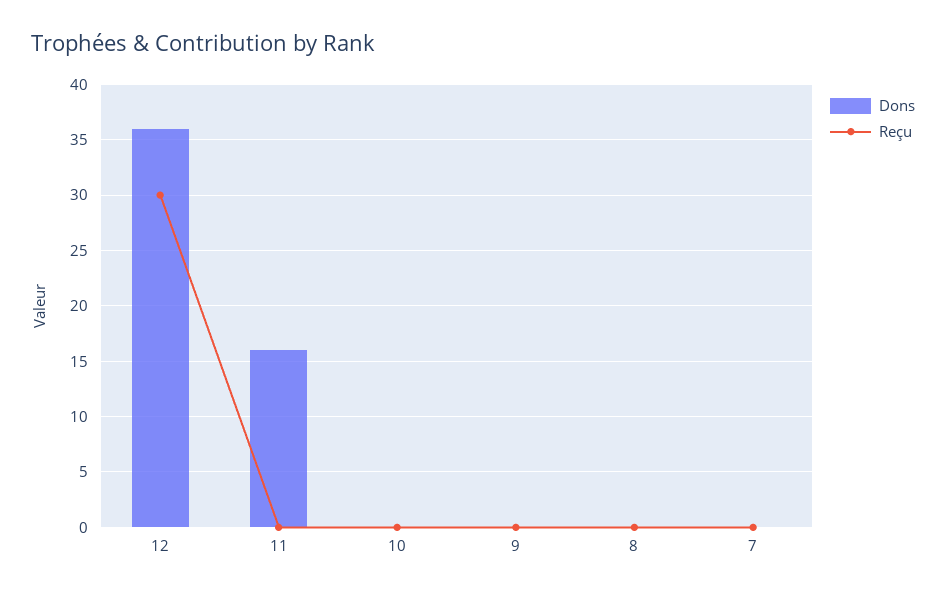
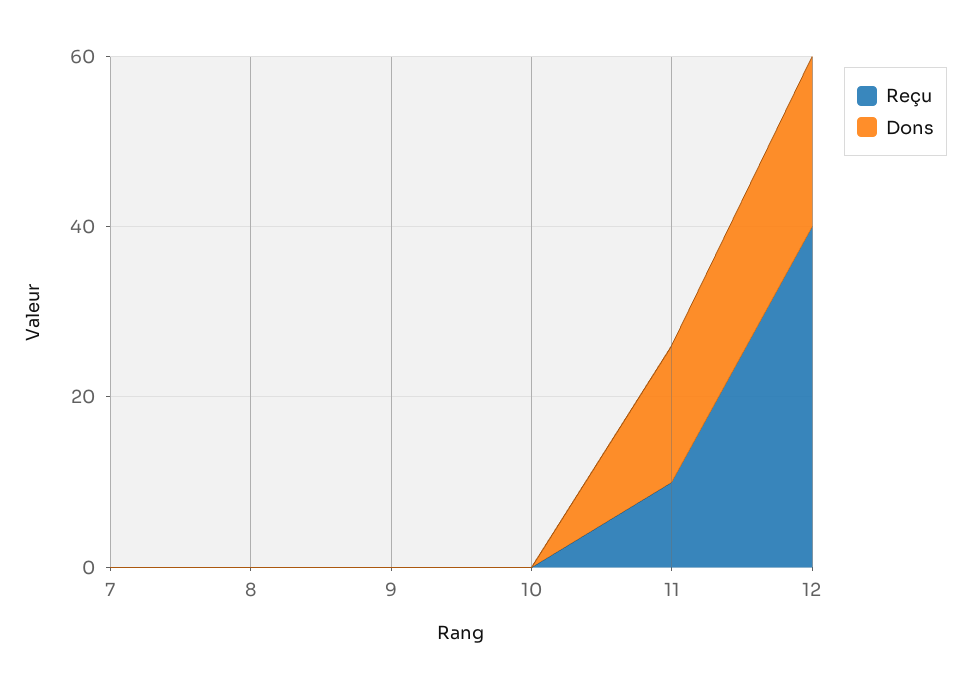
  {
    "Dons": {
-     "12": 36,
+     "12": 20,
      "11": 16,
      "10": 0,
      "9": 0,
      "8": 0,
      "7": 0
    },
    "Reçu": {
-     "12": 30,
+     "12": 40,
-     "11": 0,
+     "11": 10,
      "10": 0,
      "9": 0,
      "8": 0,
      "7": 0
    }
  }

